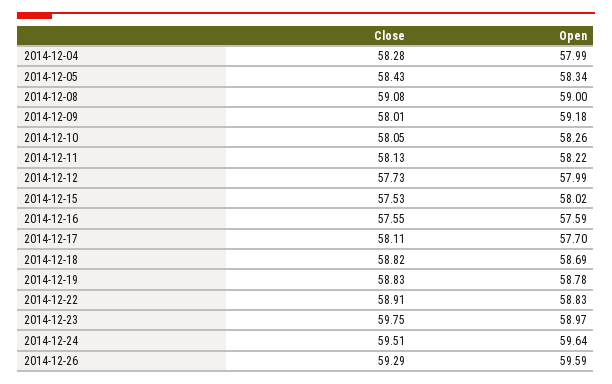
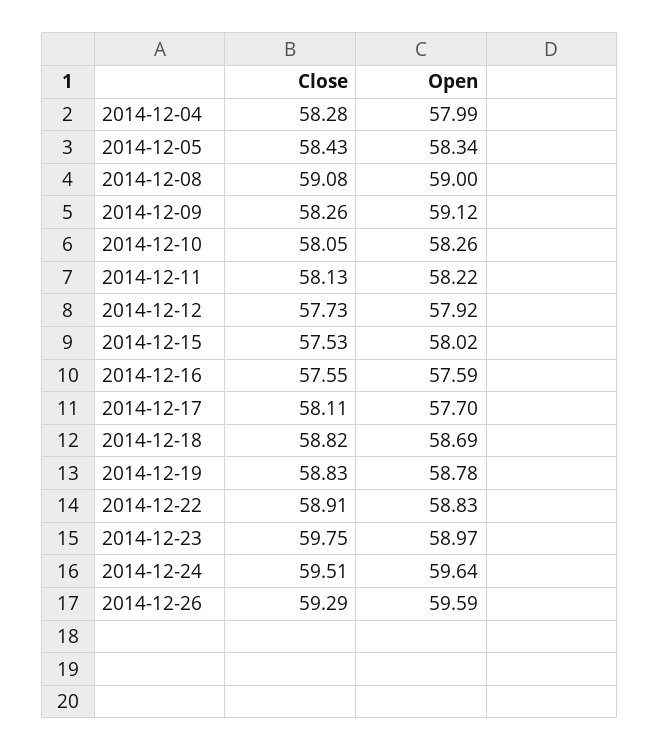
  {
    "Close": {
      "2014-12-04": 58.28,
      "2014-12-05": 58.43,
      "2014-12-08": 59.08,
-     "2014-12-09": 58.01,
+     "2014-12-09": 58.26,
      "2014-12-10": 58.05,
      "2014-12-11": 58.13,
      "2014-12-12": 57.73,
      "2014-12-15": 57.53,
      "2014-12-16": 57.55,
      "2014-12-17": 58.11,
      "2014-12-18": 58.82,
      "2014-12-19": 58.83,
      "2014-12-22": 58.91,
      "2014-12-23": 59.75,
      "2014-12-24": 59.51,
      "2014-12-26": 59.29
    },
    "Open": {
      "2014-12-04": 57.99,
      "2014-12-05": 58.34,
      "2014-12-08": 59,
-     "2014-12-09": 59.18,
+     "2014-12-09": 59.12,
      "2014-12-10": 58.26,
      "2014-12-11": 58.22,
-     "2014-12-12": 57.99,
+     "2014-12-12": 57.92,
      "2014-12-15": 58.02,
      "2014-12-16": 57.59,
      "2014-12-17": 57.7,
      "2014-12-18": 58.69,
      "2014-12-19": 58.78,
      "2014-12-22": 58.83,
      "2014-12-23": 58.97,
      "2014-12-24": 59.64,
      "2014-12-26": 59.59
    }
  }

